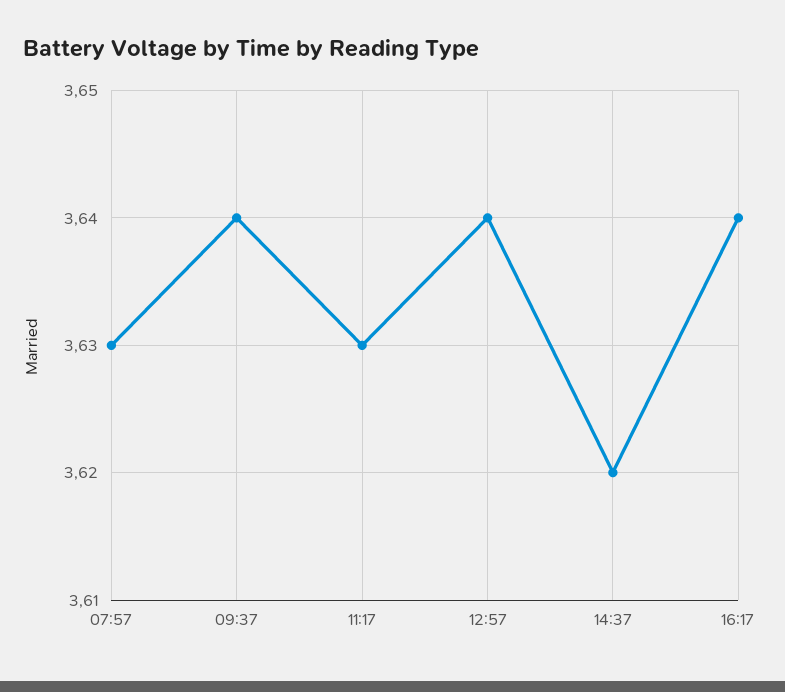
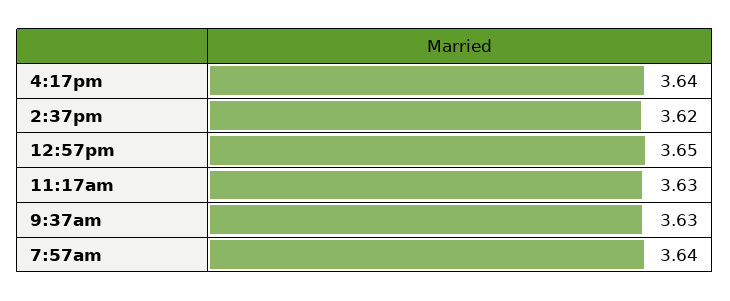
  {
-   "07:57": 3.63,
+   "07:57": 3.64,
-   "09:37": 3.64,
+   "09:37": 3.63,
    "11:17": 3.63,
-   "12:57": 3.64,
+   "12:57": 3.65,
    "14:37": 3.62,
    "16:17": 3.64
  }

